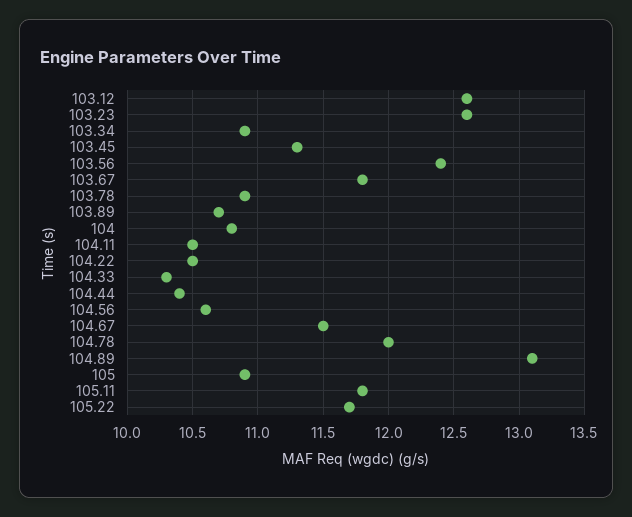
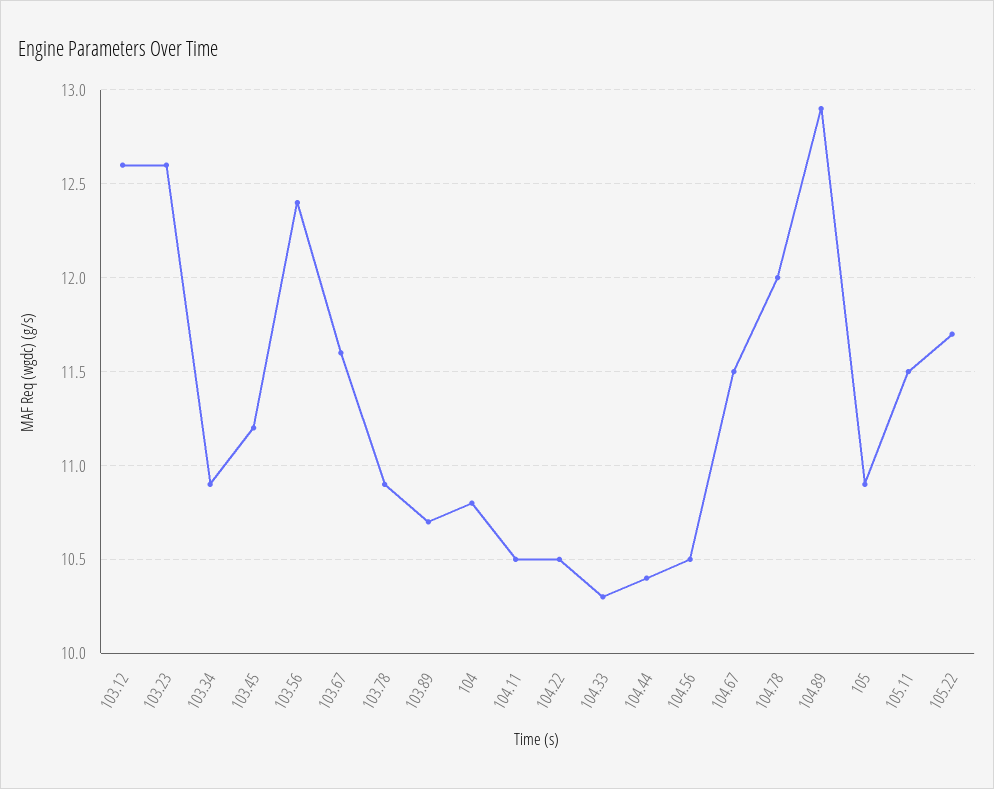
  {
    "103.12": 12.6,
    "103.23": 12.6,
    "103.34": 10.9,
-   "103.45": 11.3,
+   "103.45": 11.2,
    "103.56": 12.4,
-   "103.67": 11.8,
+   "103.67": 11.6,
    "103.78": 10.9,
    "103.89": 10.7,
    "104": 10.8,
    "104.11": 10.5,
    "104.22": 10.5,
    "104.33": 10.3,
    "104.44": 10.4,
-   "104.56": 10.6,
+   "104.56": 10.5,
    "104.67": 11.5,
    "104.78": 12,
-   "104.89": 13.1,
+   "104.89": 12.9,
    "105": 10.9,
-   "105.11": 11.8,
+   "105.11": 11.5,
    "105.22": 11.7
  }

